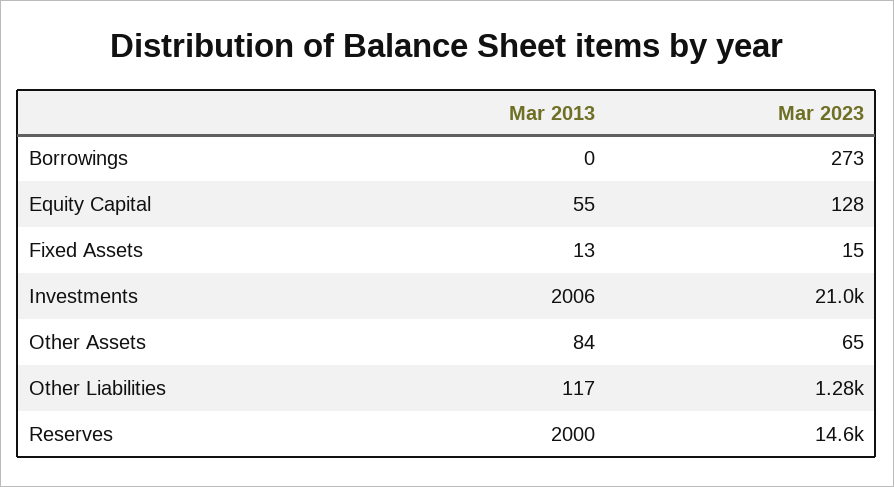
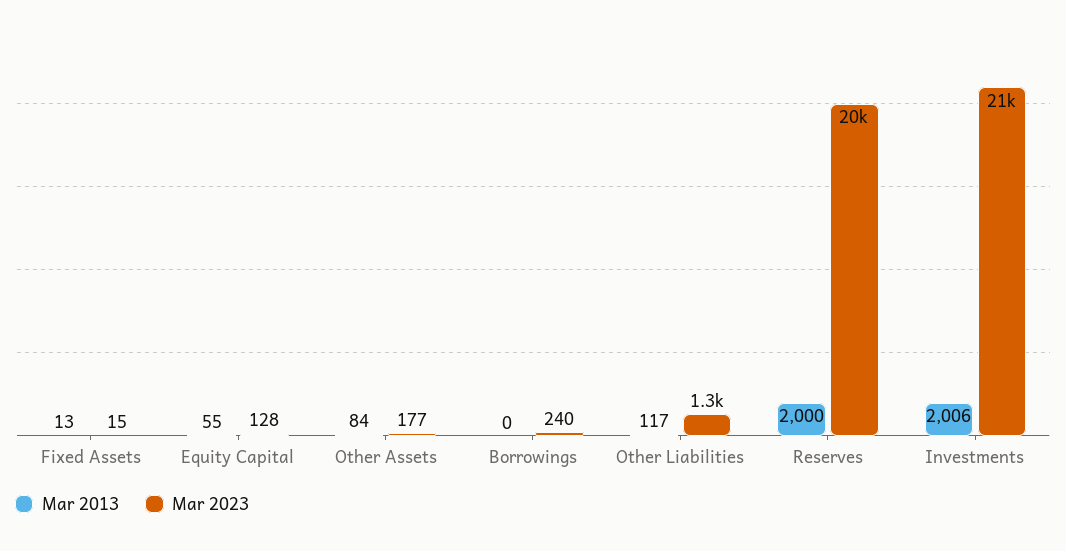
  {
    "Mar 2013": {
      "Borrowings": 0,
      "Equity Capital": 55,
      "Fixed Assets": 13,
      "Investments": 2006,
      "Other Assets": 84,
      "Other Liabilities": 117,
      "Reserves": 2000
    },
    "Mar 2023": {
-     "Borrowings": 273,
+     "Borrowings": 240,
      "Equity Capital": 128,
      "Fixed Assets": 15,
      "Investments": 21000,
-     "Other Assets": 65,
+     "Other Assets": 177,
      "Other Liabilities": 1280,
-     "Reserves": 14600
+     "Reserves": 20000
    }
  }

